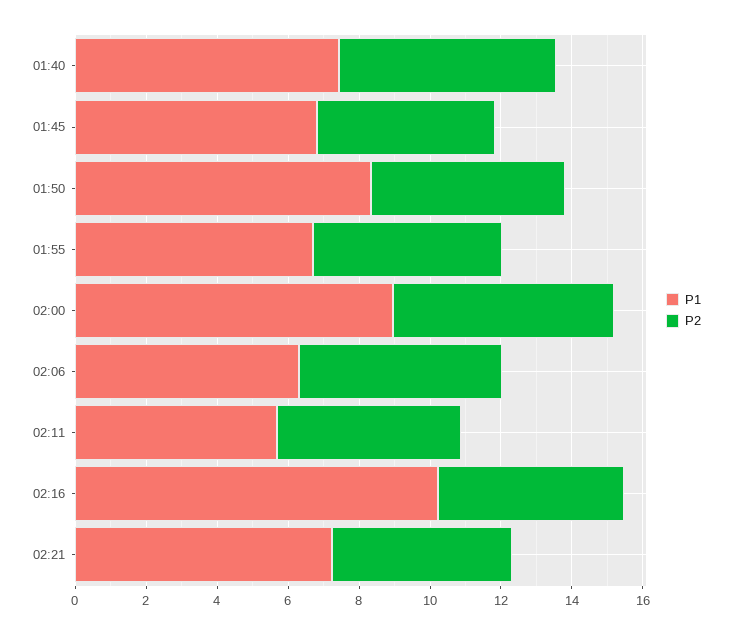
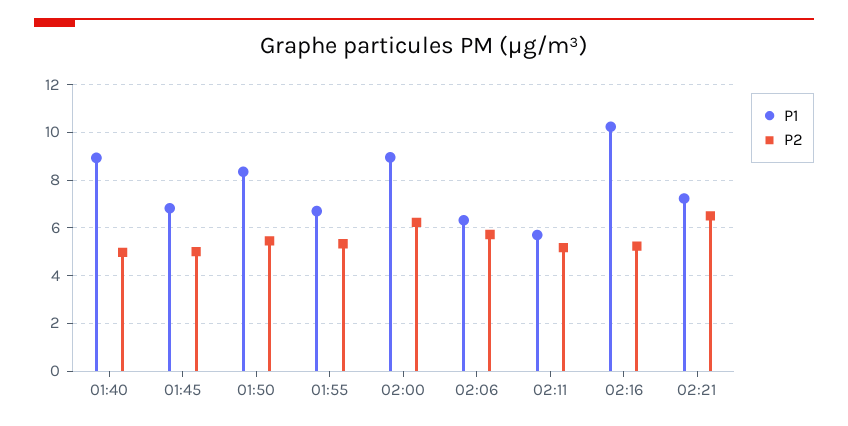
  {
    "P1": {
-     "01:40": 7.5,
+     "01:40": 9,
      "01:45": 7,
      "01:50": 8.5,
      "01:55": 6.5,
      "02:00": 9,
      "02:06": 6.5,
      "02:11": 5.5,
      "02:16": 10,
      "02:21": 7
    },
    "P2": {
-     "01:40": 6,
+     "01:40": 5,
      "01:45": 5,
      "01:50": 5.5,
      "01:55": 5.5,
      "02:00": 6,
      "02:06": 5.5,
      "02:11": 5,
      "02:16": 5,
-     "02:21": 5
+     "02:21": 6.5
    }
  }

